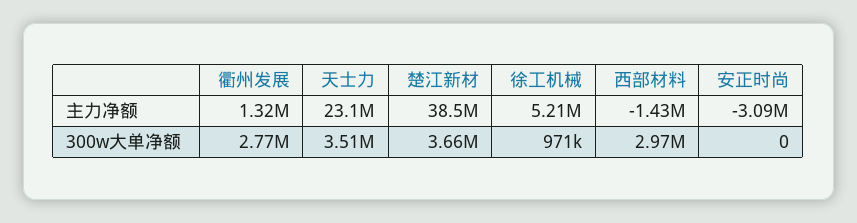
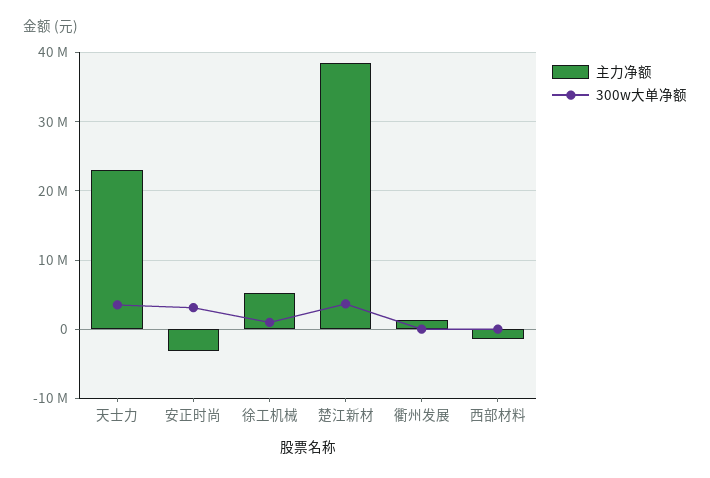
  {
    "主力净额": {
      "衢州发展": 1320000,
      "天士力": 23100000,
      "楚江新材": 38500000,
      "徐工机械": 5210000,
      "西部材料": -1430000,
      "安正时尚": -3090000
    },
    "300w大单净额": {
-     "衢州发展": 2770000,
+     "衢州发展": 0,
      "天士力": 3510000,
      "楚江新材": 3660000,
      "徐工机械": 971000,
-     "西部材料": 2970000,
+     "西部材料": 0,
-     "安正时尚": 0
+     "安正时尚": 3000000
    }
  }

